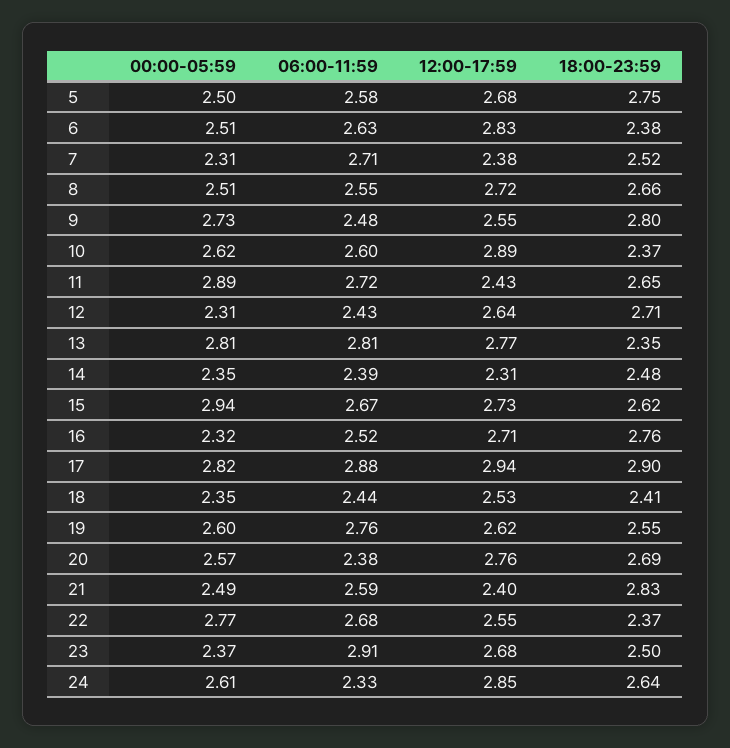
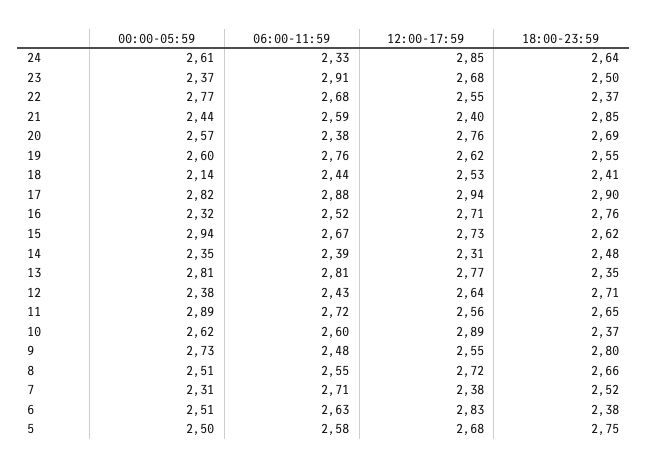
  {
    "00:00-05:59": {
      "5": 2.5,
      "6": 2.51,
      "7": 2.31,
      "8": 2.51,
      "9": 2.73,
      "10": 2.62,
      "11": 2.89,
-     "12": 2.31,
+     "12": 2.38,
      "13": 2.81,
      "14": 2.35,
      "15": 2.94,
      "16": 2.32,
      "17": 2.82,
-     "18": 2.35,
+     "18": 2.14,
      "19": 2.6,
      "20": 2.57,
-     "21": 2.49,
+     "21": 2.44,
      "22": 2.77,
      "23": 2.37,
      "24": 2.61
    },
    "06:00-11:59": {
      "5": 2.58,
      "6": 2.63,
      "7": 2.71,
      "8": 2.55,
      "9": 2.48,
      "10": 2.6,
      "11": 2.72,
      "12": 2.43,
      "13": 2.81,
      "14": 2.39,
      "15": 2.67,
      "16": 2.52,
      "17": 2.88,
      "18": 2.44,
      "19": 2.76,
      "20": 2.38,
      "21": 2.59,
      "22": 2.68,
      "23": 2.91,
      "24": 2.33
    },
    "12:00-17:59": {
      "5": 2.68,
      "6": 2.83,
      "7": 2.38,
      "8": 2.72,
      "9": 2.55,
      "10": 2.89,
-     "11": 2.43,
+     "11": 2.56,
      "12": 2.64,
      "13": 2.77,
      "14": 2.31,
      "15": 2.73,
      "16": 2.71,
      "17": 2.94,
      "18": 2.53,
      "19": 2.62,
      "20": 2.76,
      "21": 2.4,
      "22": 2.55,
      "23": 2.68,
      "24": 2.85
    },
    "18:00-23:59": {
      "5": 2.75,
      "6": 2.38,
      "7": 2.52,
      "8": 2.66,
      "9": 2.8,
      "10": 2.37,
      "11": 2.65,
      "12": 2.71,
      "13": 2.35,
      "14": 2.48,
      "15": 2.62,
      "16": 2.76,
      "17": 2.9,
      "18": 2.41,
      "19": 2.55,
      "20": 2.69,
-     "21": 2.83,
+     "21": 2.85,
      "22": 2.37,
      "23": 2.5,
      "24": 2.64
    }
  }

